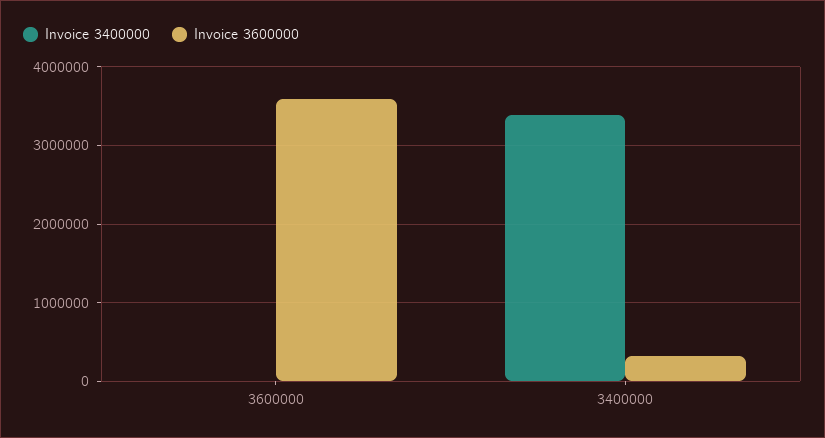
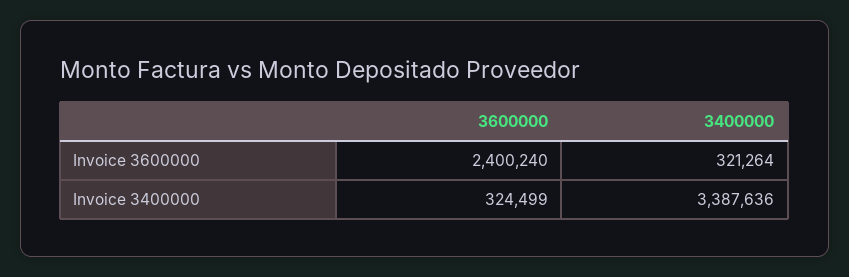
  {
    "Invoice 3400000": {
-     "3600000": 0,
+     "3600000": 324499,
      "3400000": 3387636
    },
    "Invoice 3600000": {
-     "3600000": 3600000,
+     "3600000": 2400240,
      "3400000": 321264
    }
  }

